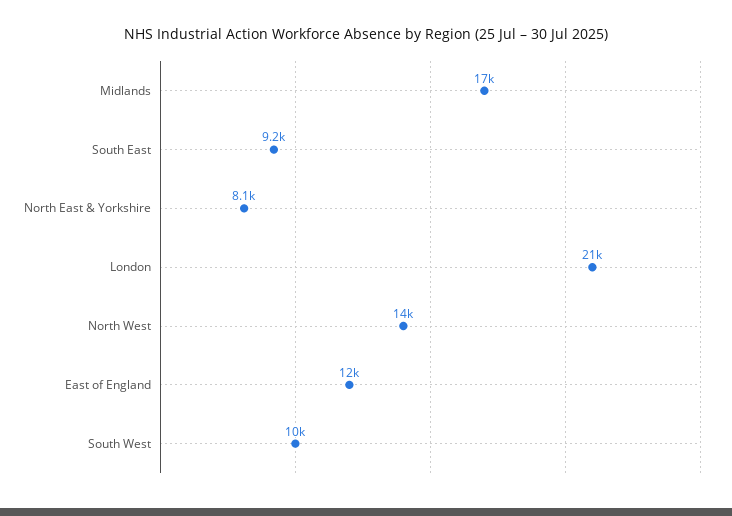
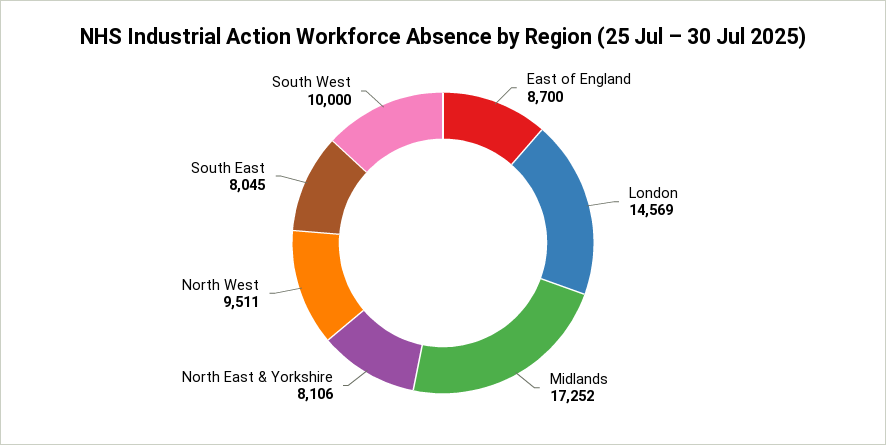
  {
    "Midlands": 17252,
-   "South East": 9200,
+   "South East": 8045,
    "North East & Yorkshire": 8106,
-   "London": 21000,
+   "London": 14569,
-   "North West": 14000,
+   "North West": 9511,
-   "East of England": 12000,
+   "East of England": 8700,
    "South West": 10000
  }

